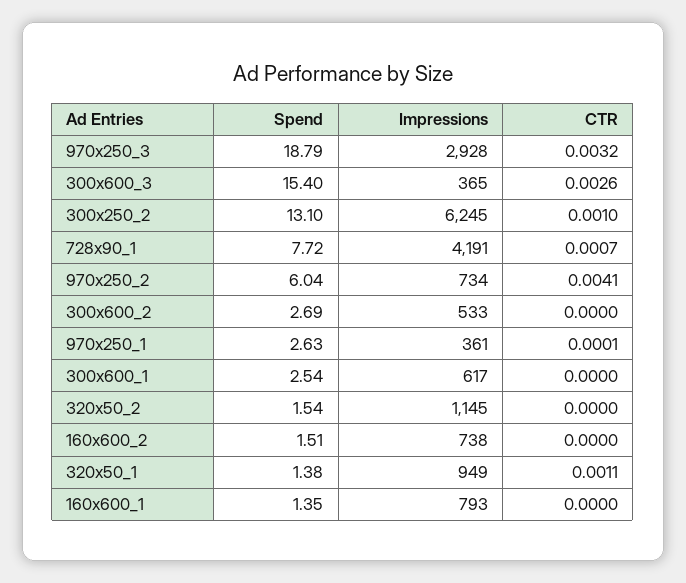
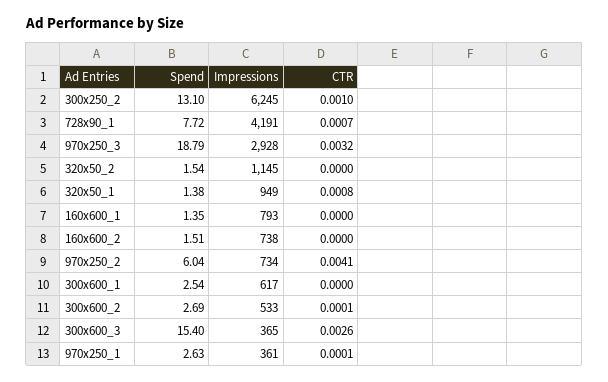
  {
    "Spend": {
      "970x250_3": 18.79,
      "300x600_3": 15.4,
      "300x250_2": 13.1,
      "728x90_1": 7.72,
      "970x250_2": 6.04,
      "300x600_2": 2.69,
      "970x250_1": 2.63,
      "300x600_1": 2.54,
      "320x50_2": 1.54,
      "160x600_2": 1.51,
      "320x50_1": 1.38,
      "160x600_1": 1.35
    },
    "Impressions": {
      "970x250_3": 2928,
      "300x600_3": 365,
      "300x250_2": 6245,
      "728x90_1": 4191,
      "970x250_2": 734,
      "300x600_2": 533,
      "970x250_1": 361,
      "300x600_1": 617,
      "320x50_2": 1145,
      "160x600_2": 738,
      "320x50_1": 949,
      "160x600_1": 793
    },
    "CTR": {
      "970x250_3": 0.0032,
      "300x600_3": 0.0026,
      "300x250_2": 0.001,
      "728x90_1": 0.0007,
      "970x250_2": 0.0041,
-     "300x600_2": 0,
+     "300x600_2": 0.0001,
      "970x250_1": 0.0001,
      "300x600_1": 0,
      "320x50_2": 0,
      "160x600_2": 0,
-     "320x50_1": 0.0011,
+     "320x50_1": 0.0008,
      "160x600_1": 0
    }
  }

